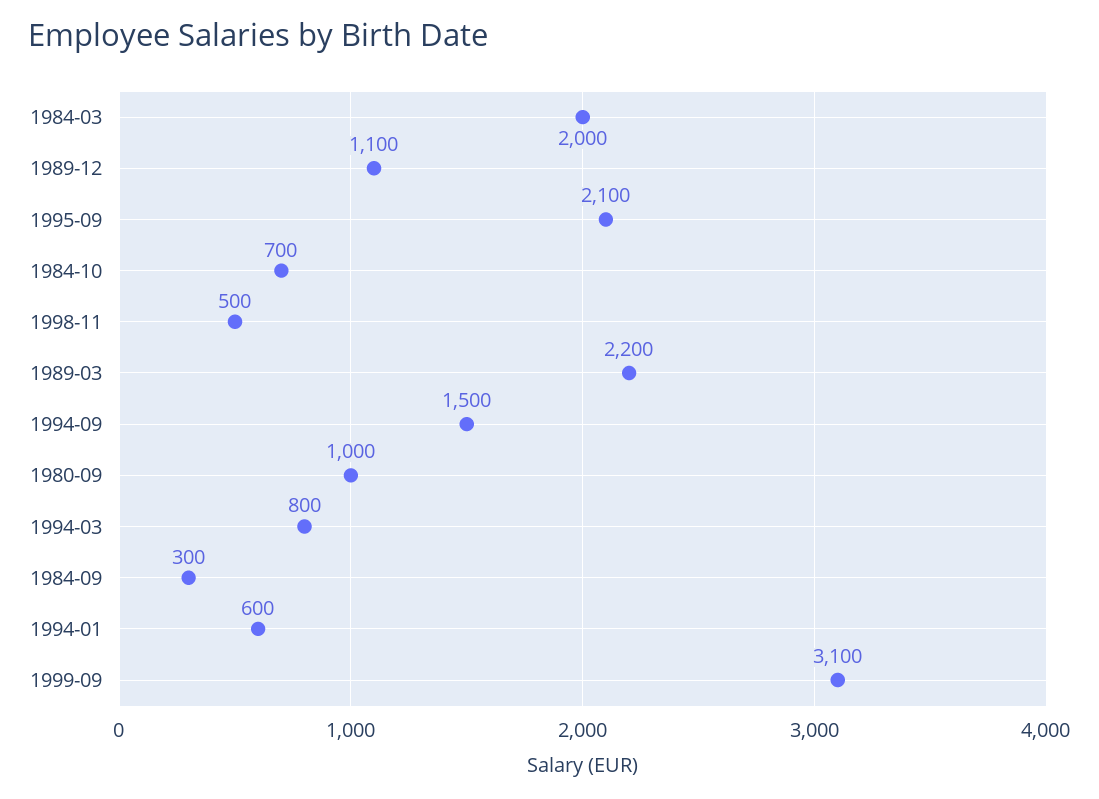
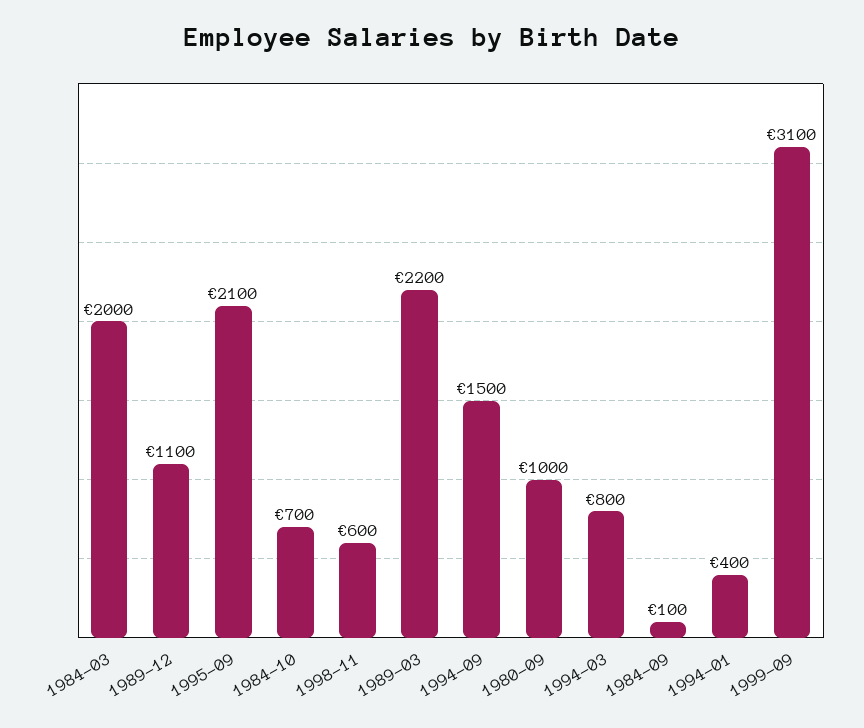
  {
    "1984-03": 2000,
    "1989-12": 1100,
    "1995-09": 2100,
    "1984-10": 700,
-   "1998-11": 500,
+   "1998-11": 600,
    "1989-03": 2200,
    "1994-09": 1500,
    "1980-09": 1000,
    "1994-03": 800,
-   "1984-09": 300,
+   "1984-09": 100,
-   "1994-01": 600,
+   "1994-01": 400,
    "1999-09": 3100
  }

